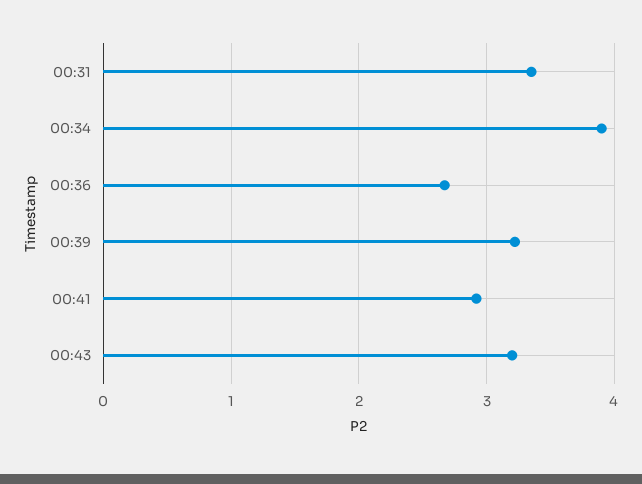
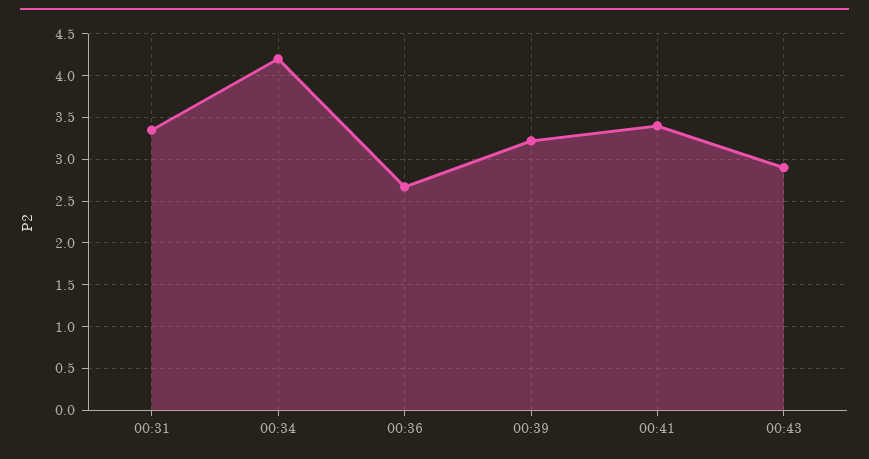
  {
    "00:31": 3.4,
-   "00:34": 3.9,
+   "00:34": 4.2,
    "00:36": 2.7,
    "00:39": 3.2,
-   "00:41": 2.9,
+   "00:41": 3.4,
-   "00:43": 3.2
+   "00:43": 2.9
  }

